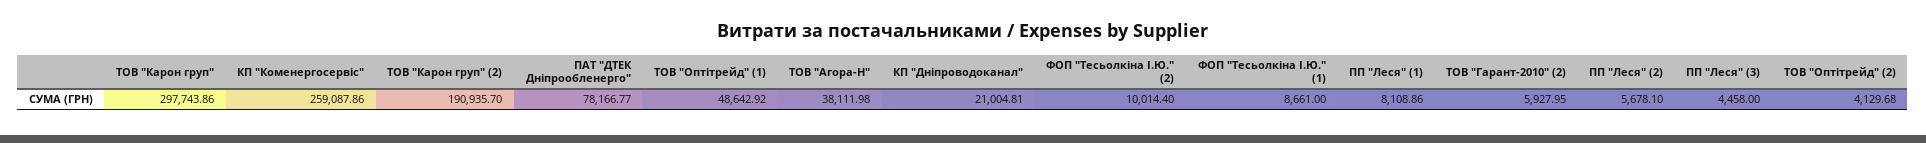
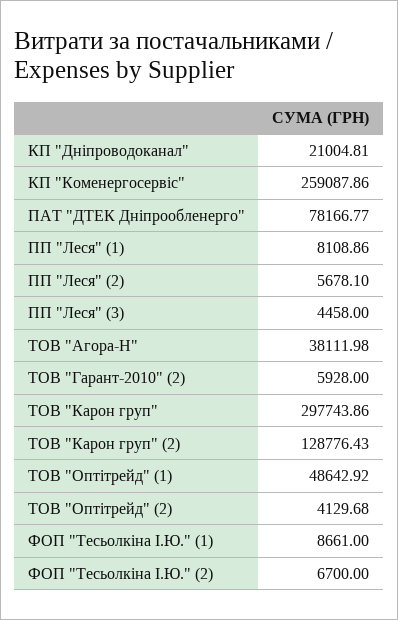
  {
    "ТОВ \"Карон груп\"": 297743.86,
    "КП \"Коменергосервіс\"": 259087.86,
-   "ТОВ \"Карон груп\" (2)": 190935.7,
+   "ТОВ \"Карон груп\" (2)": 128776.43,
    "ПАТ \"ДТЕК Дніпрообленерго\"": 78166.77,
    "ТОВ \"Оптітрейд\" (1)": 48642.92,
    "ТОВ \"Агора-Н\"": 38111.98,
    "КП \"Дніпроводоканал\"": 21004.81,
-   "ФОП \"Тесьолкіна І.Ю.\" (2)": 10014.4,
+   "ФОП \"Тесьолкіна І.Ю.\" (2)": 6700,
    "ФОП \"Тесьолкіна І.Ю.\" (1)": 8661,
    "ПП \"Леся\" (1)": 8108.86,
-   "ТОВ \"Гарант-2010\" (2)": 5927.95,
+   "ТОВ \"Гарант-2010\" (2)": 5928,
    "ПП \"Леся\" (2)": 5678.1,
    "ПП \"Леся\" (3)": 4458,
    "ТОВ \"Оптітрейд\" (2)": 4129.68
  }

